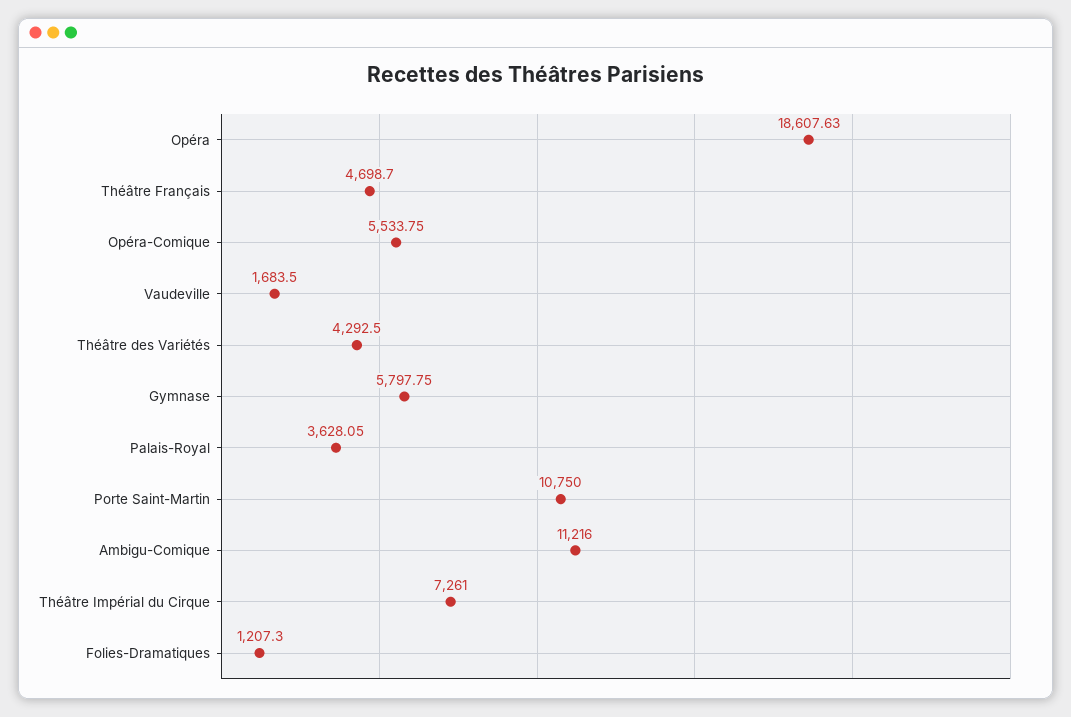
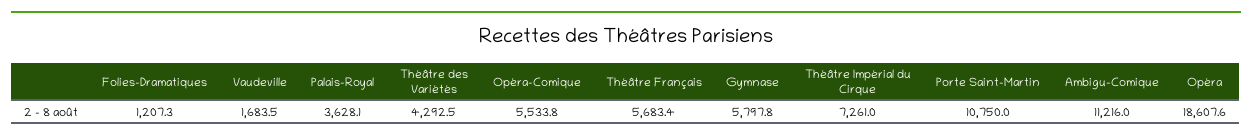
  {
    "Opéra": 18607.63,
-   "Théâtre Français": 4698.7,
+   "Théâtre Français": 5683.4,
    "Opéra-Comique": 5533.75,
    "Vaudeville": 1683.5,
    "Théâtre des Variétés": 4292.5,
    "Gymnase": 5797.75,
    "Palais-Royal": 3628.05,
    "Porte Saint-Martin": 10750,
    "Ambigu-Comique": 11216,
    "Théâtre Impérial du Cirque": 7261,
    "Folies-Dramatiques": 1207.3
  }

